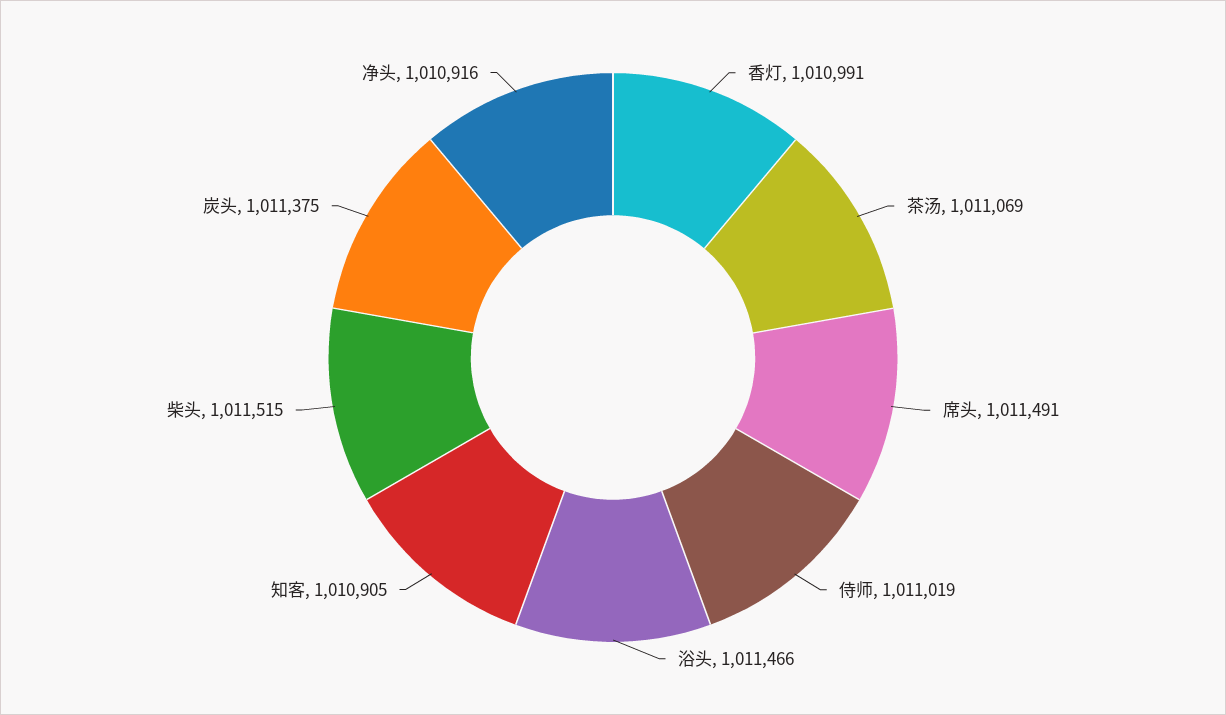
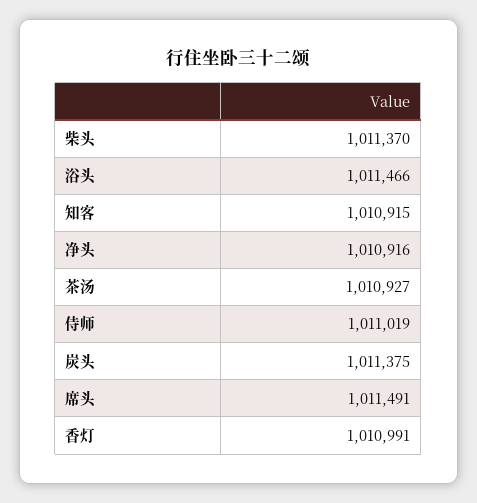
  {
    "香灯": 1010991,
-   "茶汤": 1011069,
+   "茶汤": 1010927,
    "席头": 1011491,
    "侍师": 1011019,
    "浴头": 1011466,
-   "知客": 1010905,
+   "知客": 1010915,
-   "柴头": 1011515,
+   "柴头": 1011370,
    "炭头": 1011375,
    "净头": 1010916
  }

